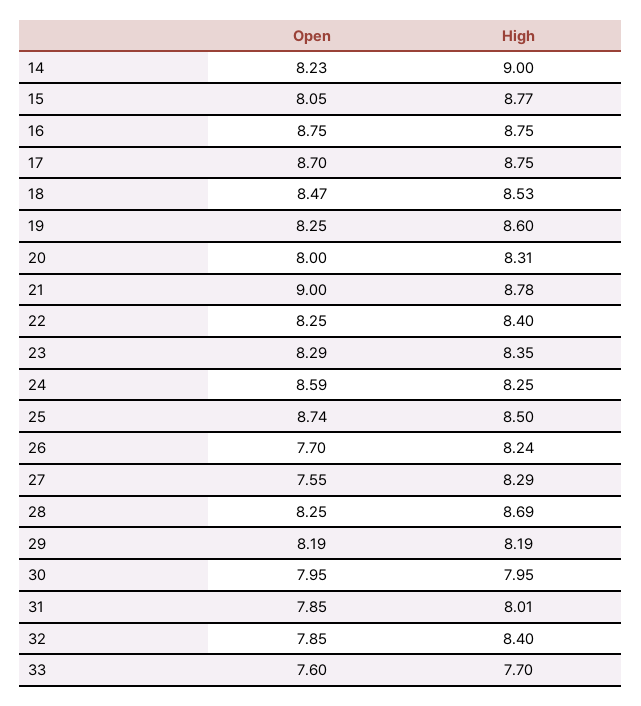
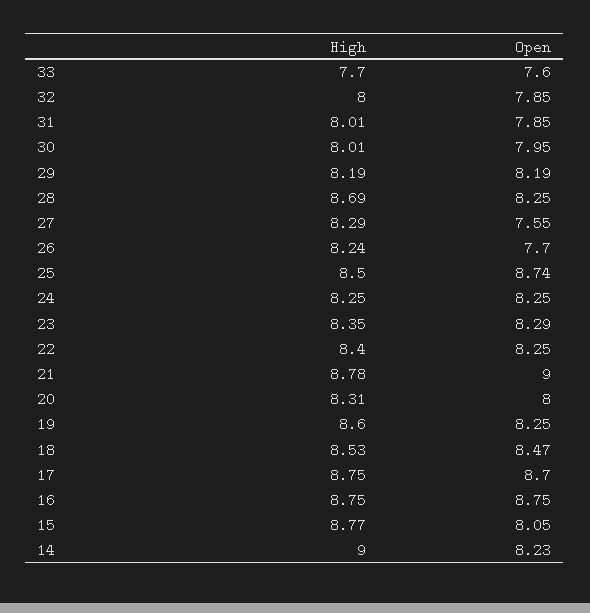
  {
    "Open": {
      "14": 8.23,
      "15": 8.05,
      "16": 8.75,
      "17": 8.7,
      "18": 8.47,
      "19": 8.25,
      "20": 8,
      "21": 9,
      "22": 8.25,
      "23": 8.29,
-     "24": 8.59,
+     "24": 8.25,
      "25": 8.74,
      "26": 7.7,
      "27": 7.55,
      "28": 8.25,
      "29": 8.19,
      "30": 7.95,
      "31": 7.85,
      "32": 7.85,
      "33": 7.6
    },
    "High": {
      "14": 9,
      "15": 8.77,
      "16": 8.75,
      "17": 8.75,
      "18": 8.53,
      "19": 8.6,
      "20": 8.31,
      "21": 8.78,
      "22": 8.4,
      "23": 8.35,
      "24": 8.25,
      "25": 8.5,
      "26": 8.24,
      "27": 8.29,
      "28": 8.69,
      "29": 8.19,
-     "30": 7.95,
+     "30": 8.01,
      "31": 8.01,
-     "32": 8.4,
+     "32": 8,
      "33": 7.7
    }
  }

